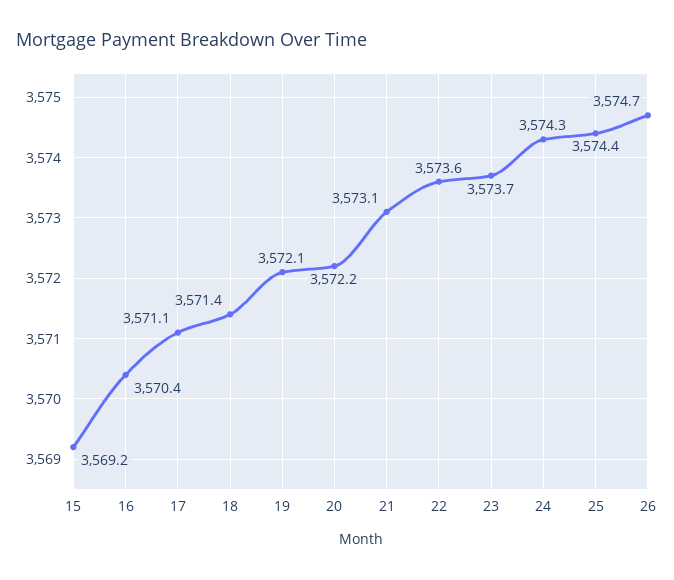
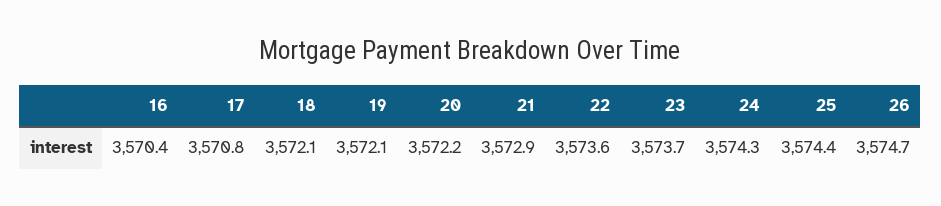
  {
-   "15": 3569.2,
    "16": 3570.4,
-   "17": 3571.1,
+   "17": 3570.8,
-   "18": 3571.4,
+   "18": 3572.1,
    "19": 3572.1,
    "20": 3572.2,
-   "21": 3573.1,
+   "21": 3572.9,
    "22": 3573.6,
    "23": 3573.7,
    "24": 3574.3,
    "25": 3574.4,
    "26": 3574.7
  }

